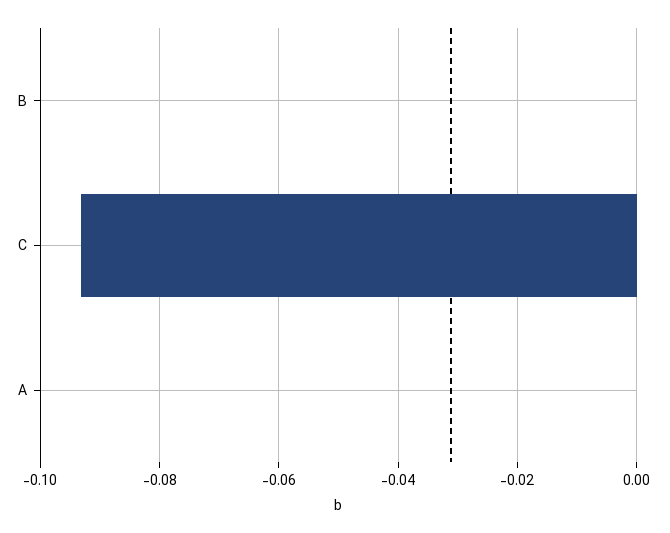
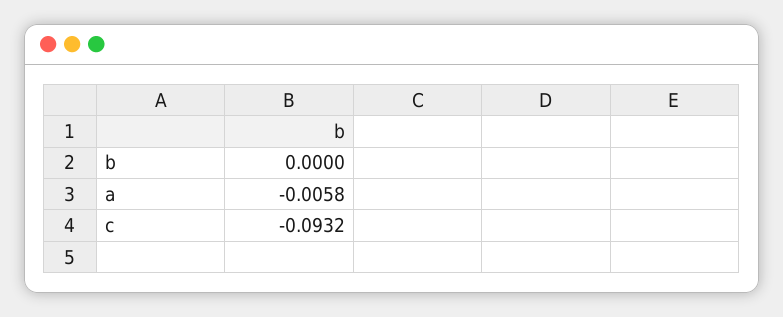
  {
    "B": 0,
    "C": -0.0932,
-   "A": 0
+   "A": -0.0058
  }

